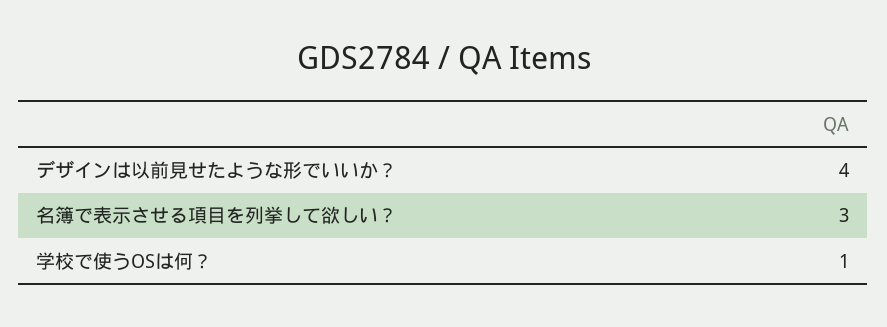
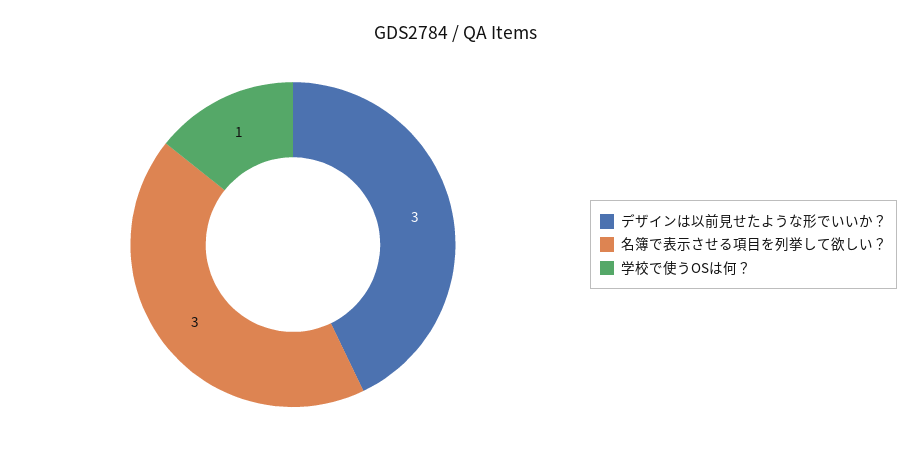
  {
-   "デザインは以前見せたような形でいいか？": 4,
+   "デザインは以前見せたような形でいいか？": 3,
    "名簿で表示させる項目を列挙して欲しい？": 3,
    "学校で使うOSは何？": 1
  }

